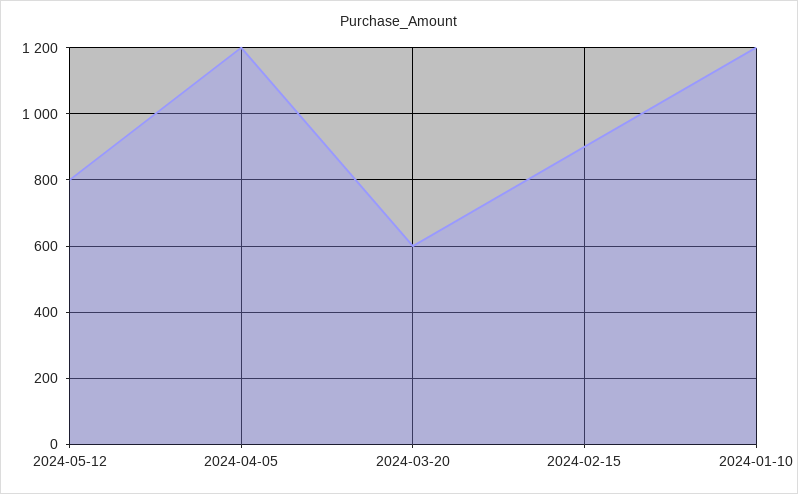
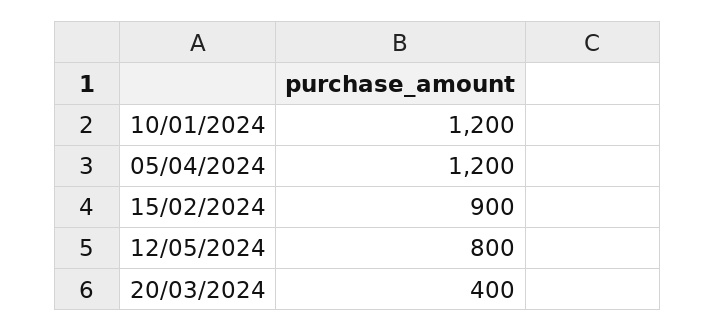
  {
    "2024-05-12": 800,
    "2024-04-05": 1200,
-   "2024-03-20": 600,
+   "2024-03-20": 400,
    "2024-02-15": 900,
    "2024-01-10": 1200
  }

